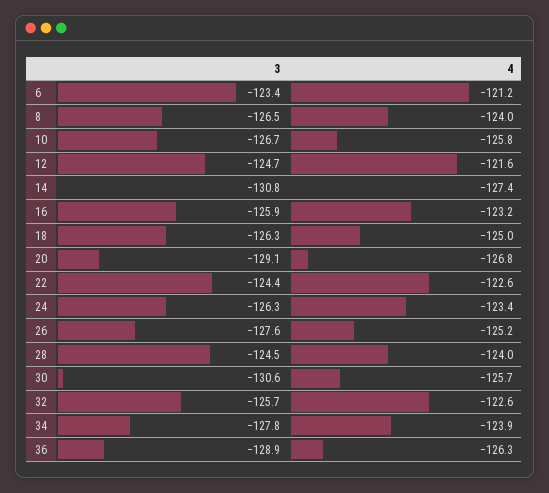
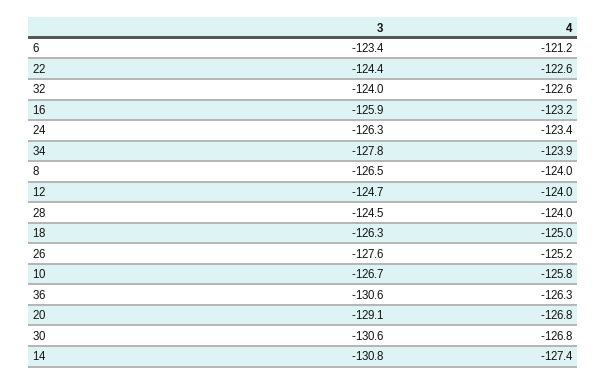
  {
    "3": {
      "6": -123.4,
      "8": -126.5,
      "10": -126.7,
      "12": -124.7,
      "14": -130.8,
      "16": -125.9,
      "18": -126.3,
      "20": -129.1,
      "22": -124.4,
      "24": -126.3,
      "26": -127.6,
      "28": -124.5,
      "30": -130.6,
-     "32": -125.7,
+     "32": -124,
      "34": -127.8,
-     "36": -128.9
+     "36": -130.6
    },
    "4": {
      "6": -121.2,
      "8": -124,
      "10": -125.8,
-     "12": -121.6,
+     "12": -124,
      "14": -127.4,
      "16": -123.2,
      "18": -125,
      "20": -126.8,
      "22": -122.6,
      "24": -123.4,
      "26": -125.2,
      "28": -124,
-     "30": -125.7,
+     "30": -126.8,
      "32": -122.6,
      "34": -123.9,
      "36": -126.3
    }
  }

